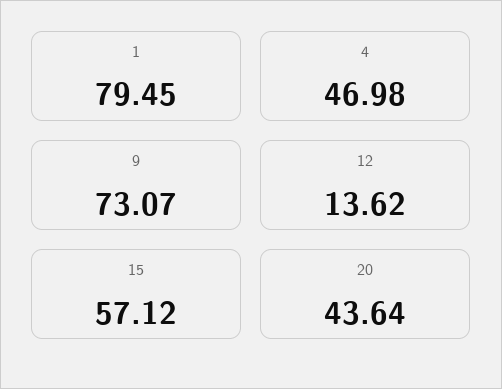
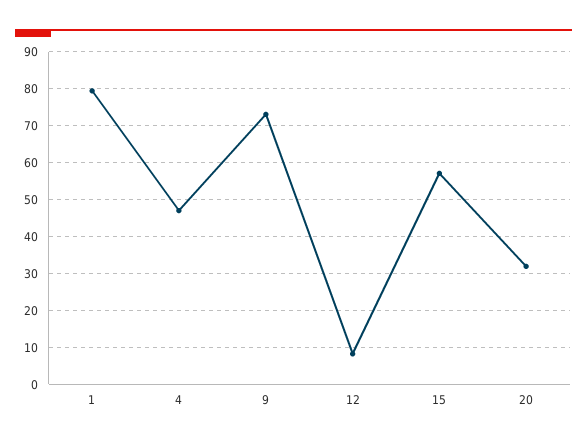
  {
    "1": 79.45,
    "4": 46.98,
    "9": 73.07,
-   "12": 13.62,
+   "12": 8,
    "15": 57.12,
-   "20": 43.64
+   "20": 32
  }

